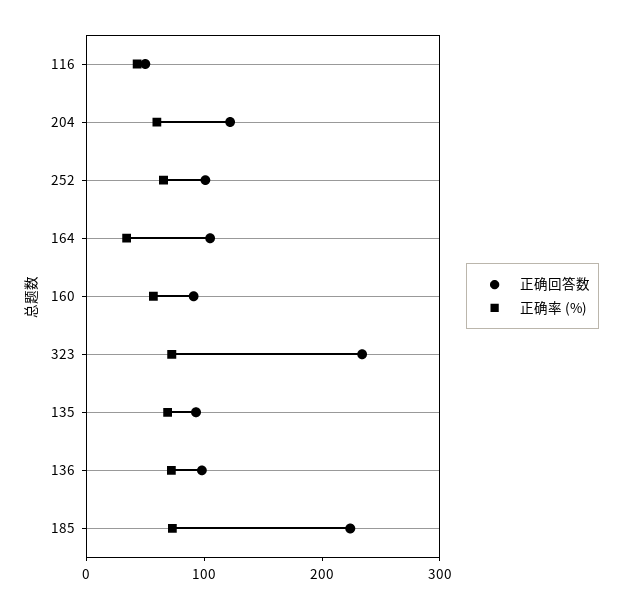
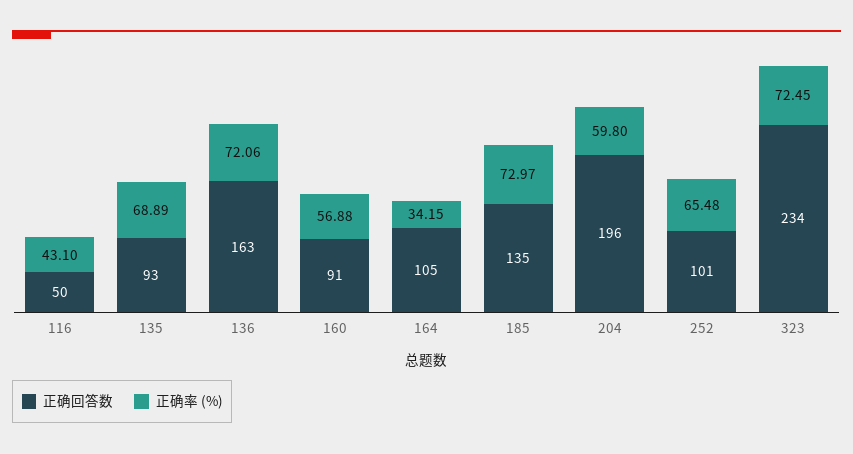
  {
    "正确回答数": {
      "116": 50,
-     "204": 120,
+     "204": 196,
      "252": 101,
      "164": 105,
      "160": 91,
      "323": 234,
      "135": 93,
-     "136": 100,
+     "136": 163,
-     "185": 220
+     "185": 135
    },
    "正确率 (%)": {
      "116": 43.1,
      "204": 59.8,
      "252": 65.48,
      "164": 34.15,
      "160": 56.88,
      "323": 72.45,
      "135": 68.89,
      "136": 72.06,
      "185": 72.97
    }
  }

